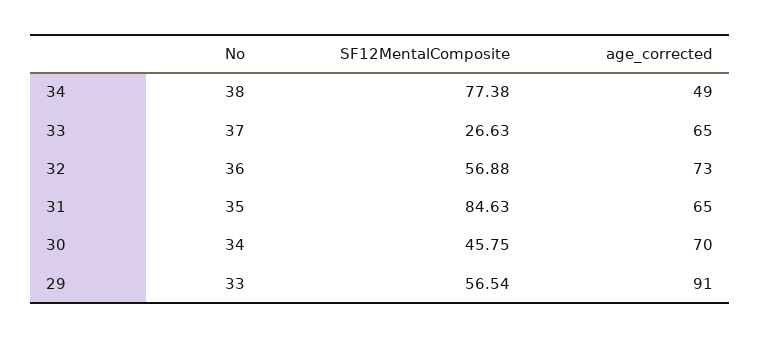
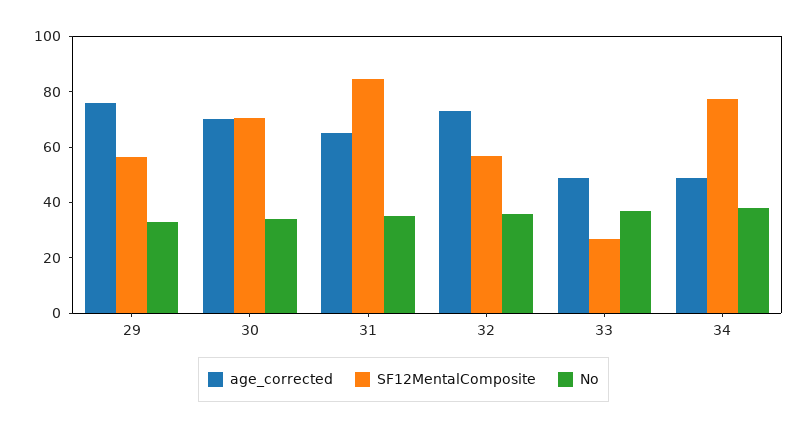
  {
    "No": {
      "34": 38,
      "33": 37,
      "32": 36,
      "31": 35,
      "30": 34,
      "29": 33
    },
    "SF12MentalComposite": {
      "34": 77.38,
      "33": 26.63,
      "32": 56.88,
      "31": 84.63,
-     "30": 45.75,
+     "30": 70,
      "29": 56.54
    },
    "age_corrected": {
      "34": 49,
-     "33": 65,
+     "33": 50,
      "32": 73,
      "31": 65,
      "30": 70,
-     "29": 91
+     "29": 75
    }
  }

